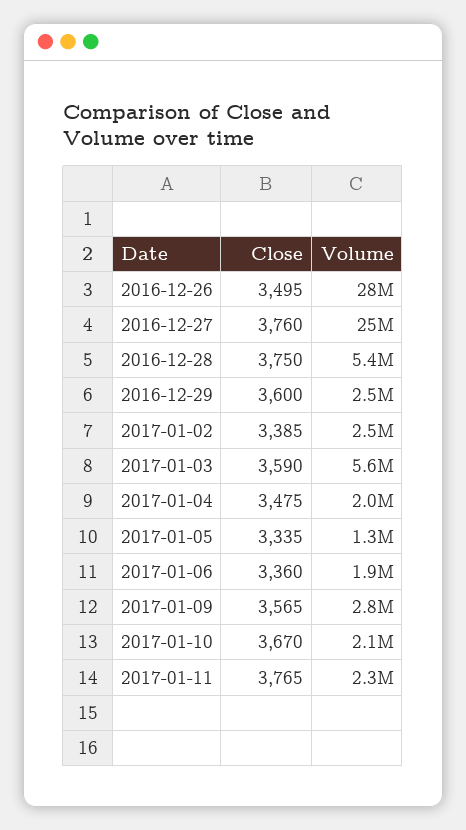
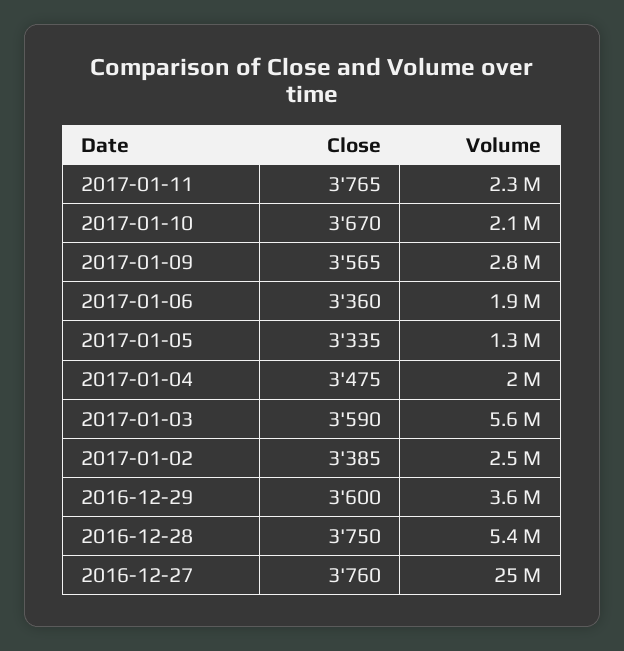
  {
    "Close": {
-     "2016-12-26": 3495,
      "2016-12-27": 3760,
      "2016-12-28": 3750,
      "2016-12-29": 3600,
      "2017-01-02": 3385,
      "2017-01-03": 3590,
      "2017-01-04": 3475,
      "2017-01-05": 3335,
      "2017-01-06": 3360,
      "2017-01-09": 3565,
      "2017-01-10": 3670,
      "2017-01-11": 3765
    },
    "Volume": {
-     "2016-12-26": 28000000,
      "2016-12-27": 25000000,
      "2016-12-28": 5400000,
-     "2016-12-29": 2500000,
+     "2016-12-29": 3600000,
      "2017-01-02": 2500000,
      "2017-01-03": 5600000,
      "2017-01-04": 2000000,
      "2017-01-05": 1300000,
      "2017-01-06": 1900000,
      "2017-01-09": 2800000,
      "2017-01-10": 2100000,
      "2017-01-11": 2300000
    }
  }

